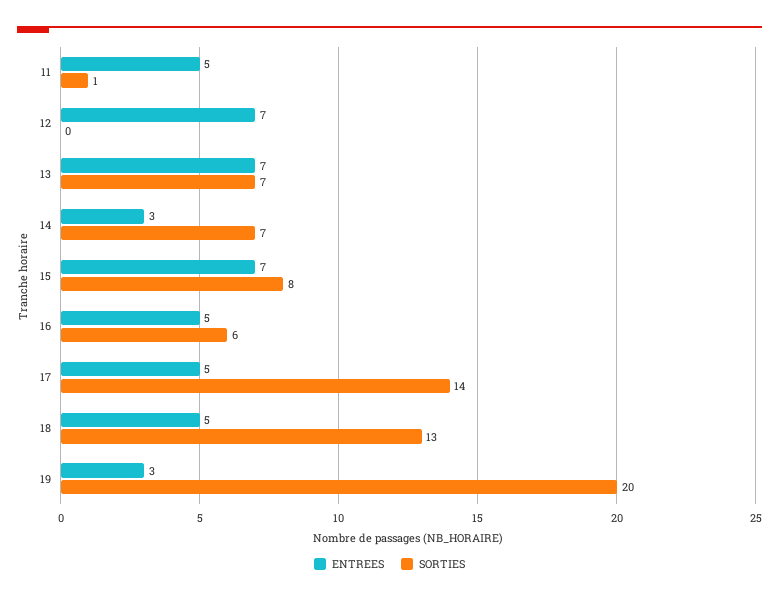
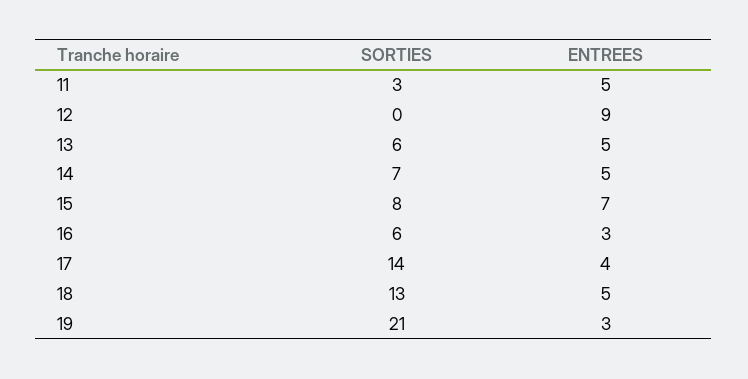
  {
    "ENTREES": {
      "11": 5,
-     "12": 7,
+     "12": 9,
-     "13": 7,
+     "13": 5,
-     "14": 3,
+     "14": 5,
      "15": 7,
-     "16": 5,
+     "16": 3,
-     "17": 5,
+     "17": 4,
      "18": 5,
      "19": 3
    },
    "SORTIES": {
-     "11": 1,
+     "11": 3,
      "12": 0,
-     "13": 7,
+     "13": 6,
      "14": 7,
      "15": 8,
      "16": 6,
      "17": 14,
      "18": 13,
-     "19": 20
+     "19": 21
    }
  }

